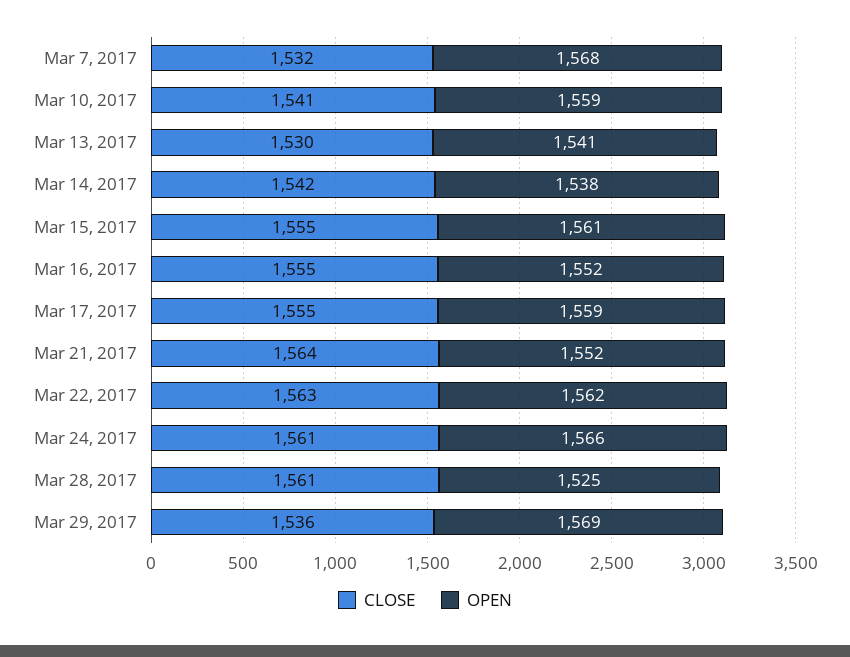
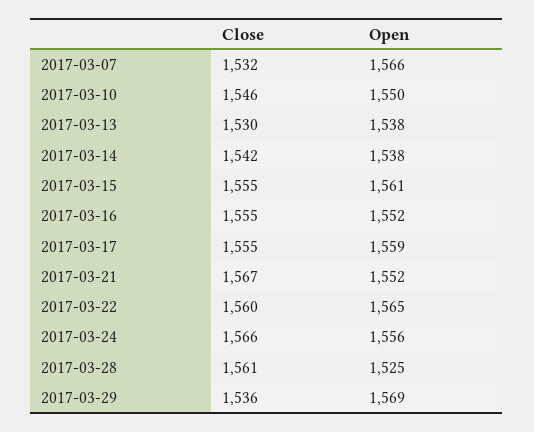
  {
    "CLOSE": {
      "Mar 7, 2017": 1532,
-     "Mar 10, 2017": 1541,
+     "Mar 10, 2017": 1546,
      "Mar 13, 2017": 1530,
      "Mar 14, 2017": 1542,
      "Mar 15, 2017": 1555,
      "Mar 16, 2017": 1555,
      "Mar 17, 2017": 1555,
-     "Mar 21, 2017": 1564,
+     "Mar 21, 2017": 1567,
-     "Mar 22, 2017": 1563,
+     "Mar 22, 2017": 1560,
-     "Mar 24, 2017": 1561,
+     "Mar 24, 2017": 1566,
      "Mar 28, 2017": 1561,
      "Mar 29, 2017": 1536
    },
    "OPEN": {
-     "Mar 7, 2017": 1568,
+     "Mar 7, 2017": 1566,
-     "Mar 10, 2017": 1559,
+     "Mar 10, 2017": 1550,
-     "Mar 13, 2017": 1541,
+     "Mar 13, 2017": 1538,
      "Mar 14, 2017": 1538,
      "Mar 15, 2017": 1561,
      "Mar 16, 2017": 1552,
      "Mar 17, 2017": 1559,
      "Mar 21, 2017": 1552,
-     "Mar 22, 2017": 1562,
+     "Mar 22, 2017": 1565,
-     "Mar 24, 2017": 1566,
+     "Mar 24, 2017": 1556,
      "Mar 28, 2017": 1525,
      "Mar 29, 2017": 1569
    }
  }

